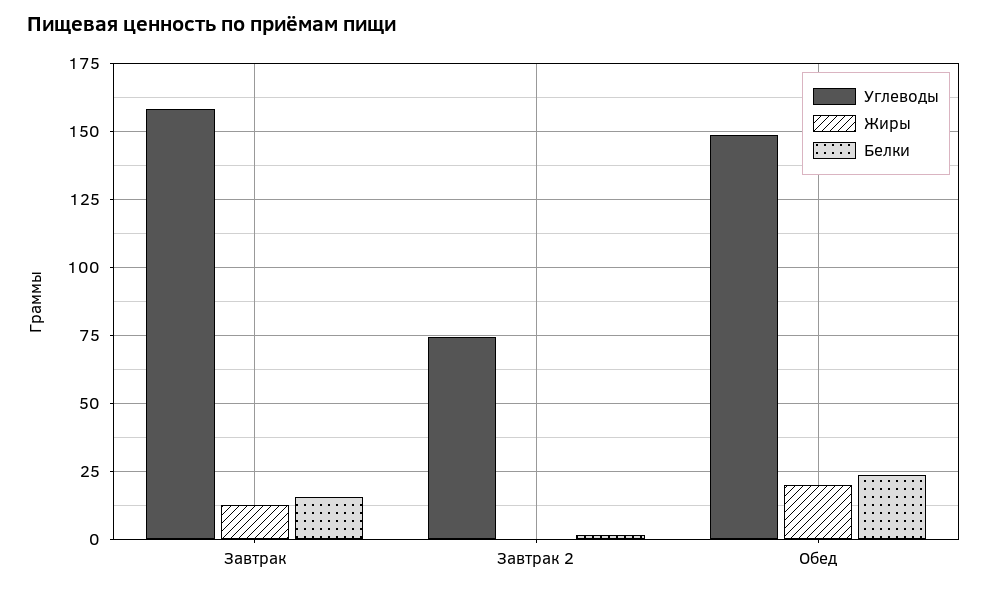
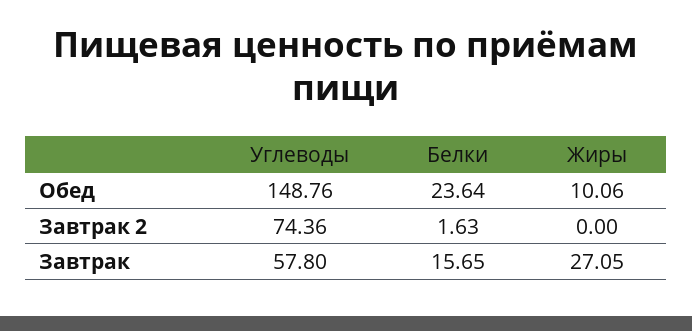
  {
    "Углеводы": {
-     "Завтрак": 157.5,
+     "Завтрак": 57.8,
      "Завтрак 2": 74.36,
      "Обед": 148.76
    },
    "Жиры": {
-     "Завтрак": 12.5,
+     "Завтрак": 27.05,
      "Завтрак 2": 0,
-     "Обед": 20
+     "Обед": 10.06
    },
    "Белки": {
      "Завтрак": 15.65,
      "Завтрак 2": 1.63,
      "Обед": 23.64
    }
  }

